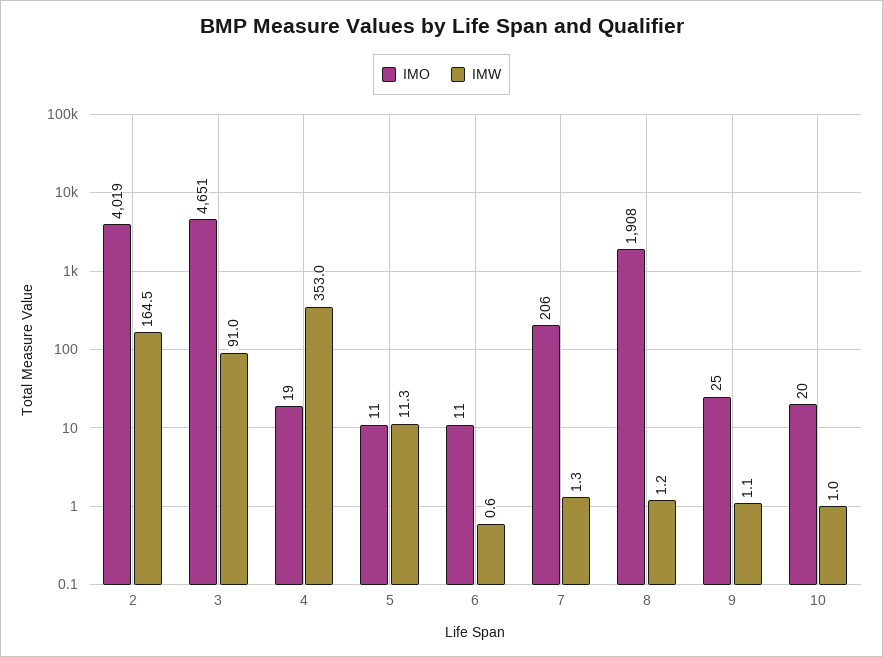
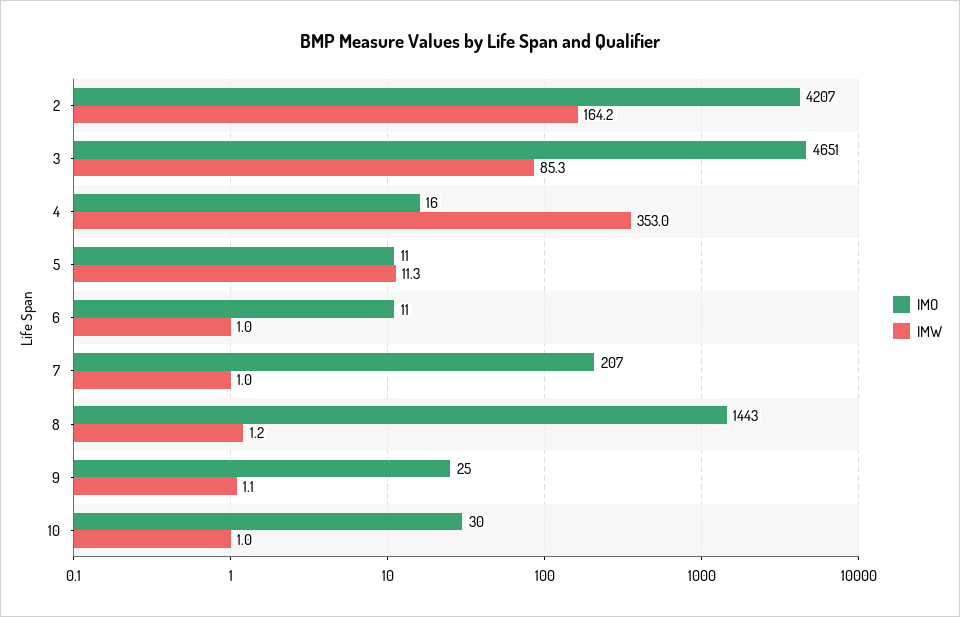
  {
    "IMO": {
-     "2": 4019,
+     "2": 4207,
      "3": 4651,
-     "4": 19,
+     "4": 16,
      "5": 11,
      "6": 11,
-     "7": 206,
+     "7": 207,
-     "8": 1908,
+     "8": 1443,
      "9": 25,
-     "10": 20
+     "10": 30
    },
    "IMW": {
-     "2": 164.5,
+     "2": 164.2,
-     "3": 91,
+     "3": 85.3,
      "4": 353,
      "5": 11.3,
-     "6": 0.6,
+     "6": 1,
-     "7": 1.3,
+     "7": 1,
      "8": 1.2,
      "9": 1.1,
      "10": 1
    }
  }

